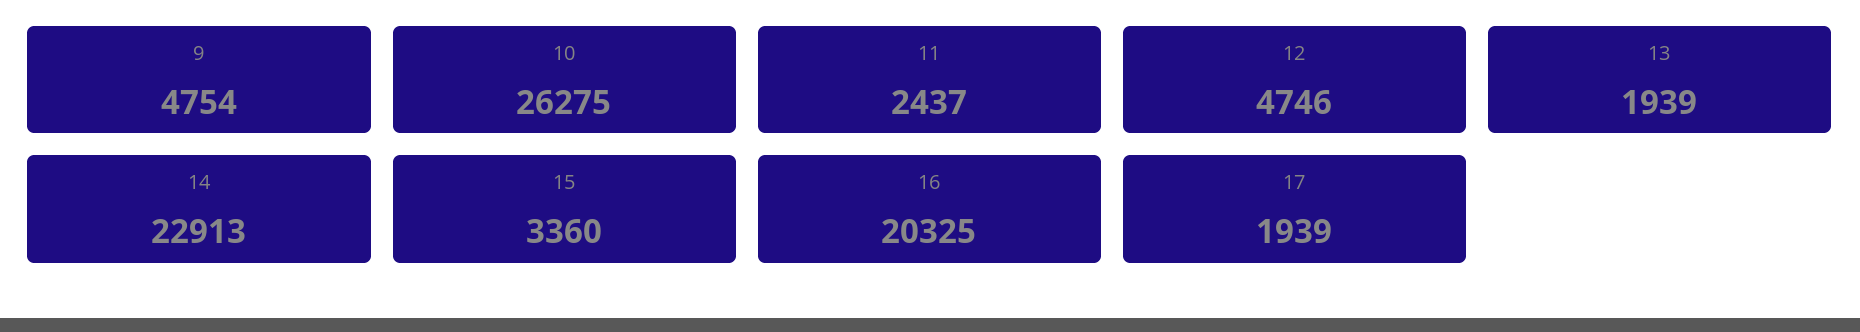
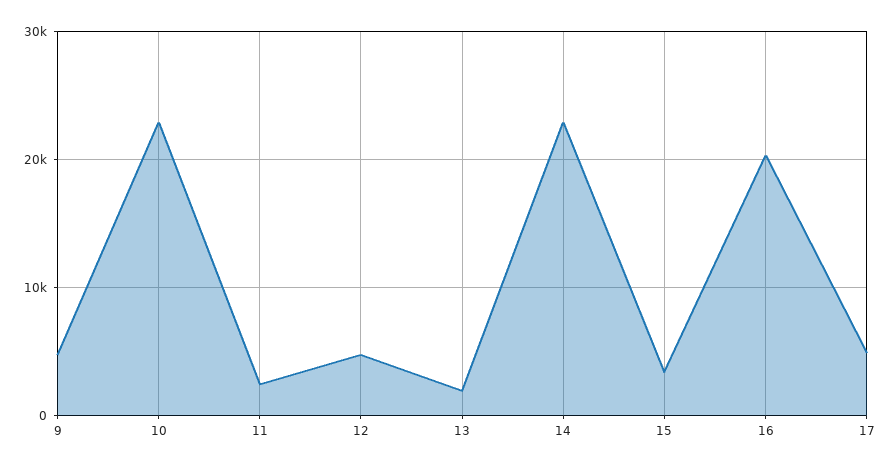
  {
    "9": 4754,
-   "10": 26275,
+   "10": 23000,
    "11": 2437,
    "12": 4746,
    "13": 1939,
    "14": 22913,
    "15": 3360,
    "16": 20325,
-   "17": 1939
+   "17": 5000
  }

